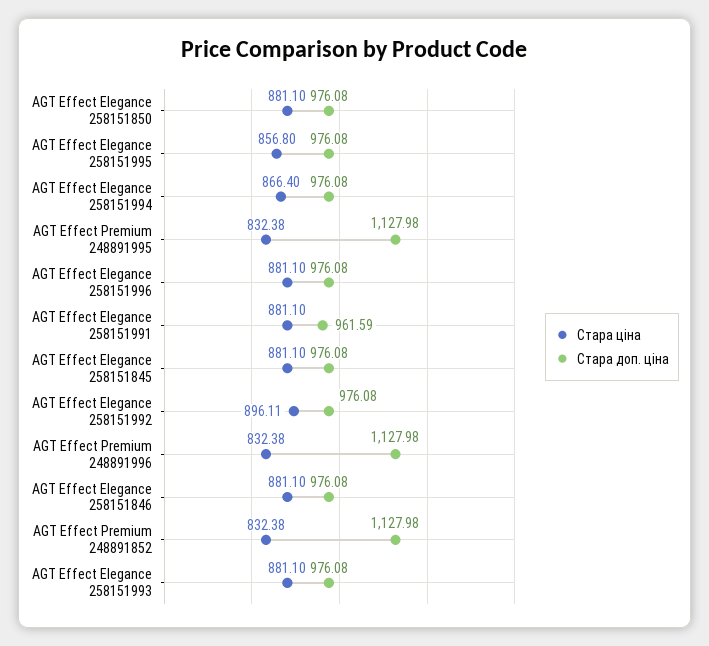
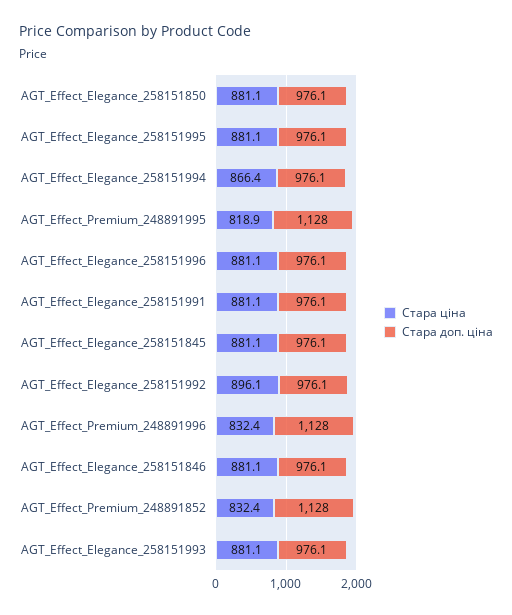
  {
    "Стара ціна": {
      "AGT Effect Elegance 258151850": 881.1,
-     "AGT Effect Elegance 258151995": 856.8,
+     "AGT Effect Elegance 258151995": 881.1,
      "AGT Effect Elegance 258151994": 866.4,
-     "AGT Effect Premium 248891995": 832.38,
+     "AGT Effect Premium 248891995": 818.9,
      "AGT Effect Elegance 258151996": 881.1,
      "AGT Effect Elegance 258151991": 881.1,
      "AGT Effect Elegance 258151845": 881.1,
      "AGT Effect Elegance 258151992": 896.11,
      "AGT Effect Premium 248891996": 832.38,
      "AGT Effect Elegance 258151846": 881.1,
      "AGT Effect Premium 248891852": 832.38,
      "AGT Effect Elegance 258151993": 881.1
    },
    "Стара доп. ціна": {
      "AGT Effect Elegance 258151850": 976.08,
      "AGT Effect Elegance 258151995": 976.08,
      "AGT Effect Elegance 258151994": 976.08,
      "AGT Effect Premium 248891995": 1127.98,
      "AGT Effect Elegance 258151996": 976.08,
-     "AGT Effect Elegance 258151991": 961.59,
+     "AGT Effect Elegance 258151991": 976.1,
      "AGT Effect Elegance 258151845": 976.08,
      "AGT Effect Elegance 258151992": 976.08,
      "AGT Effect Premium 248891996": 1127.98,
      "AGT Effect Elegance 258151846": 976.08,
      "AGT Effect Premium 248891852": 1127.98,
      "AGT Effect Elegance 258151993": 976.08
    }
  }

